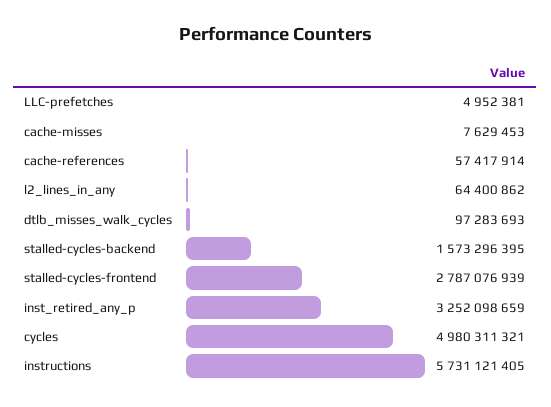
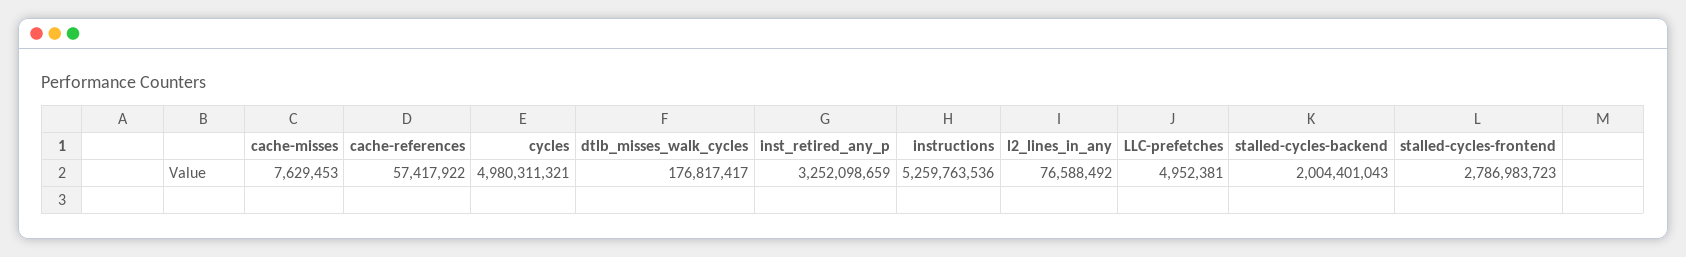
  {
    "LLC-prefetches": 4952381,
    "cache-misses": 7629453,
-   "cache-references": 57417914,
+   "cache-references": 57417922,
-   "l2_lines_in_any": 64400862,
+   "l2_lines_in_any": 76588492,
-   "dtlb_misses_walk_cycles": 97283693,
+   "dtlb_misses_walk_cycles": 176817417,
-   "stalled-cycles-backend": 1573296395,
+   "stalled-cycles-backend": 2004401043,
-   "stalled-cycles-frontend": 2787076939,
+   "stalled-cycles-frontend": 2786983723,
    "inst_retired_any_p": 3252098659,
    "cycles": 4980311321,
-   "instructions": 5731121405
+   "instructions": 5259763536
  }

